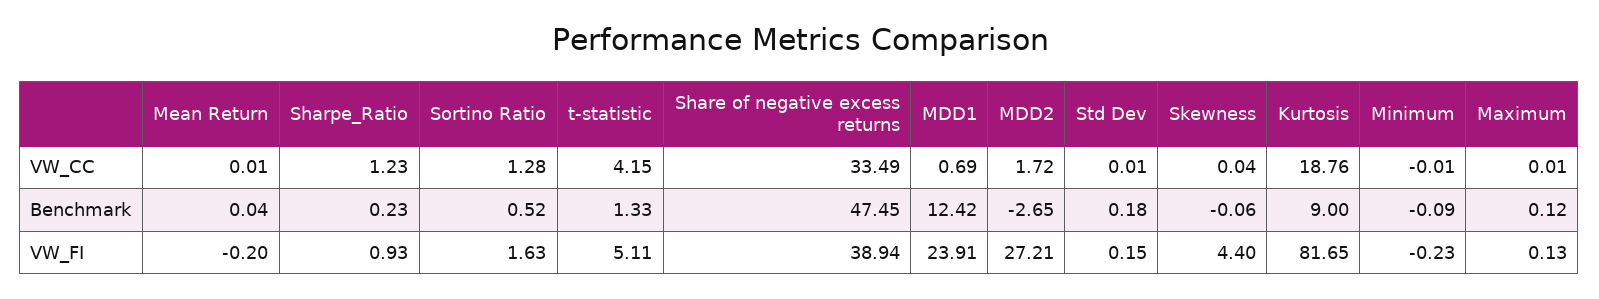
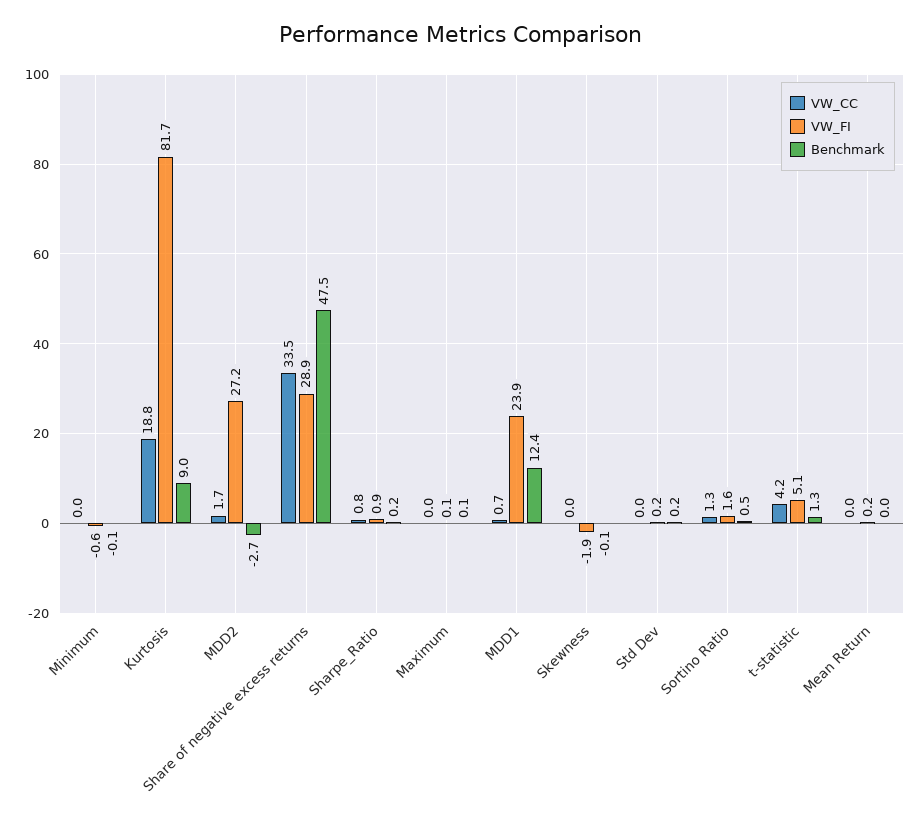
  {
    "VW_CC": {
      "Mean Return": 0.01,
-     "Sharpe_Ratio": 1.23,
+     "Sharpe_Ratio": 0.8,
      "Sortino Ratio": 1.28,
      "t-statistic": 4.15,
      "Share of negative excess returns": 33.49,
      "MDD1": 0.69,
      "MDD2": 1.72,
      "Std Dev": 0.01,
      "Skewness": 0.04,
      "Kurtosis": 18.76,
      "Minimum": -0.01,
      "Maximum": 0.01
    },
    "Benchmark": {
      "Mean Return": 0.04,
      "Sharpe_Ratio": 0.23,
      "Sortino Ratio": 0.52,
      "t-statistic": 1.33,
      "Share of negative excess returns": 47.45,
      "MDD1": 12.42,
      "MDD2": -2.65,
      "Std Dev": 0.18,
      "Skewness": -0.06,
      "Kurtosis": 9,
      "Minimum": -0.09,
      "Maximum": 0.12
    },
    "VW_FI": {
-     "Mean Return": -0.2,
+     "Mean Return": 0.2,
      "Sharpe_Ratio": 0.93,
      "Sortino Ratio": 1.63,
      "t-statistic": 5.11,
-     "Share of negative excess returns": 38.94,
+     "Share of negative excess returns": 28.9,
      "MDD1": 23.91,
      "MDD2": 27.21,
      "Std Dev": 0.15,
-     "Skewness": 4.4,
+     "Skewness": -1.9,
      "Kurtosis": 81.65,
-     "Minimum": -0.23,
+     "Minimum": -0.6,
      "Maximum": 0.13
    }
  }

